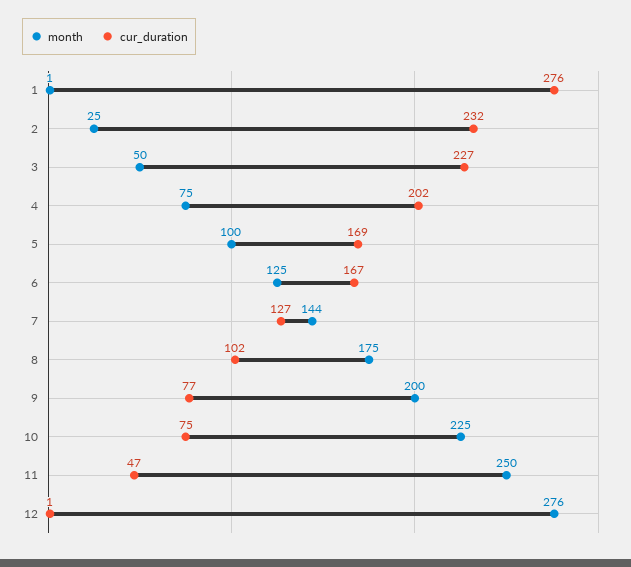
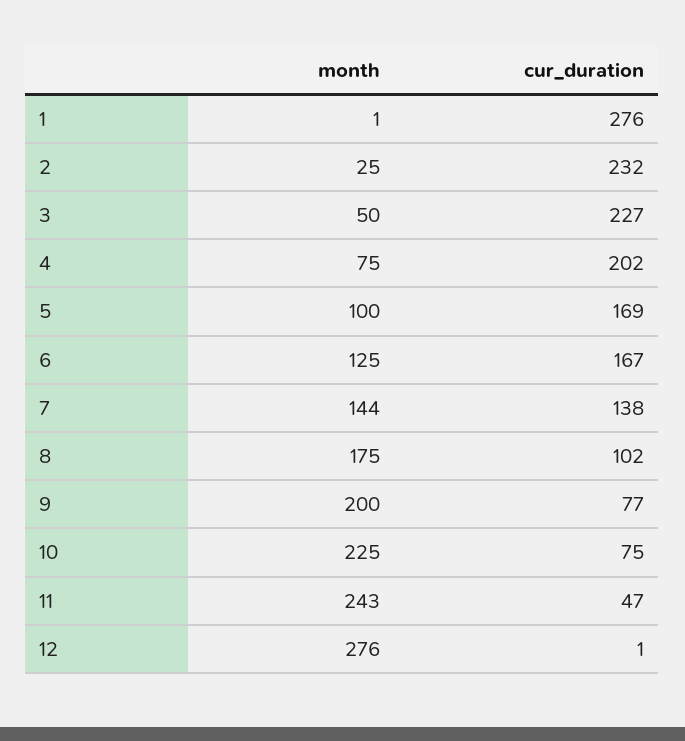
  {
    "month": {
      "1": 1,
      "2": 25,
      "3": 50,
      "4": 75,
      "5": 100,
      "6": 125,
      "7": 144,
      "8": 175,
      "9": 200,
      "10": 225,
-     "11": 250,
+     "11": 243,
      "12": 276
    },
    "cur_duration": {
      "1": 276,
      "2": 232,
      "3": 227,
      "4": 202,
      "5": 169,
      "6": 167,
-     "7": 127,
+     "7": 138,
      "8": 102,
      "9": 77,
      "10": 75,
      "11": 47,
      "12": 1
    }
  }

